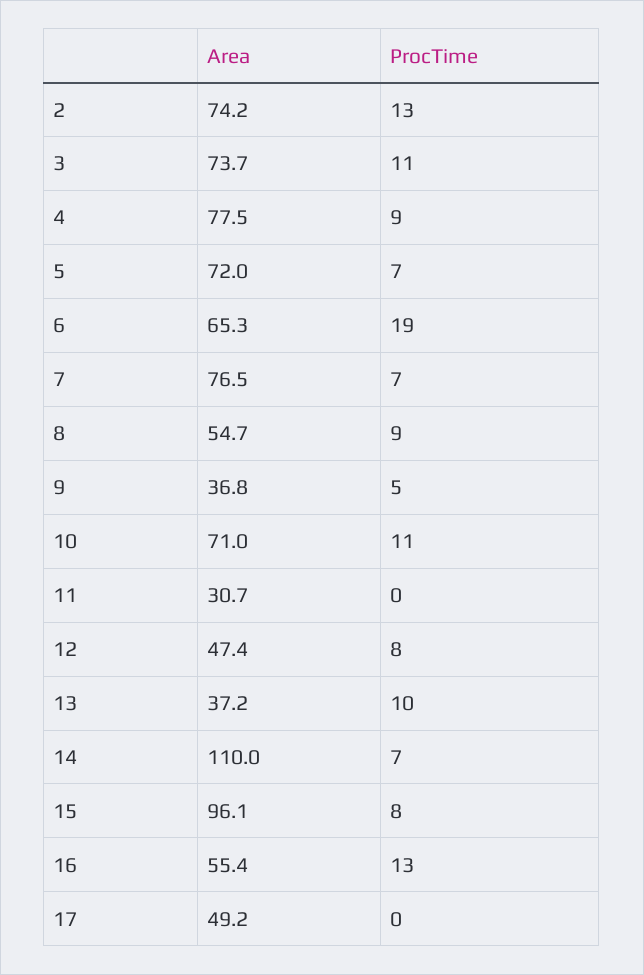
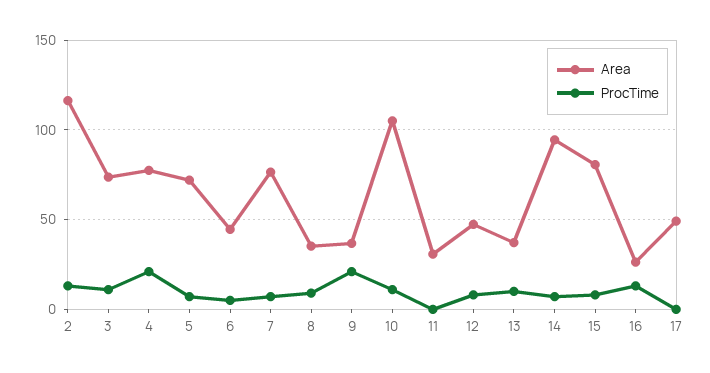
  {
    "Area": {
-     "2": 74.2,
+     "2": 115,
      "3": 73.7,
      "4": 77.5,
      "5": 72,
-     "6": 65.3,
+     "6": 45,
      "7": 76.5,
-     "8": 54.7,
+     "8": 35,
      "9": 36.8,
-     "10": 71,
+     "10": 105,
      "11": 30.7,
      "12": 47.4,
      "13": 37.2,
-     "14": 110,
+     "14": 95,
-     "15": 96.1,
+     "15": 80,
-     "16": 55.4,
+     "16": 25,
      "17": 49.2
    },
    "ProcTime": {
      "2": 13,
      "3": 11,
-     "4": 9,
+     "4": 20,
      "5": 7,
-     "6": 19,
+     "6": 5,
      "7": 7,
      "8": 9,
-     "9": 5,
+     "9": 20,
      "10": 11,
      "11": 0,
      "12": 8,
      "13": 10,
      "14": 7,
      "15": 8,
      "16": 13,
      "17": 0
    }
  }

